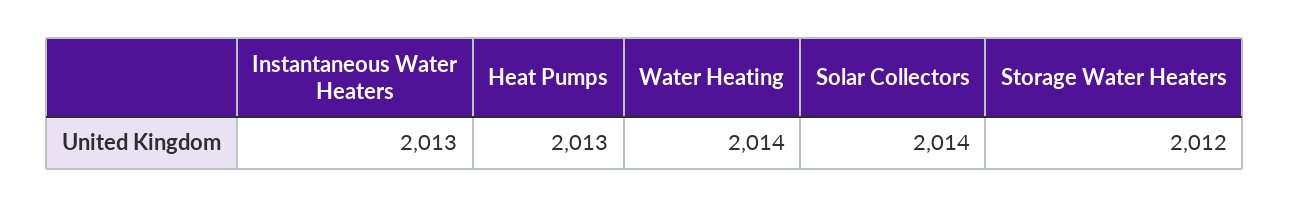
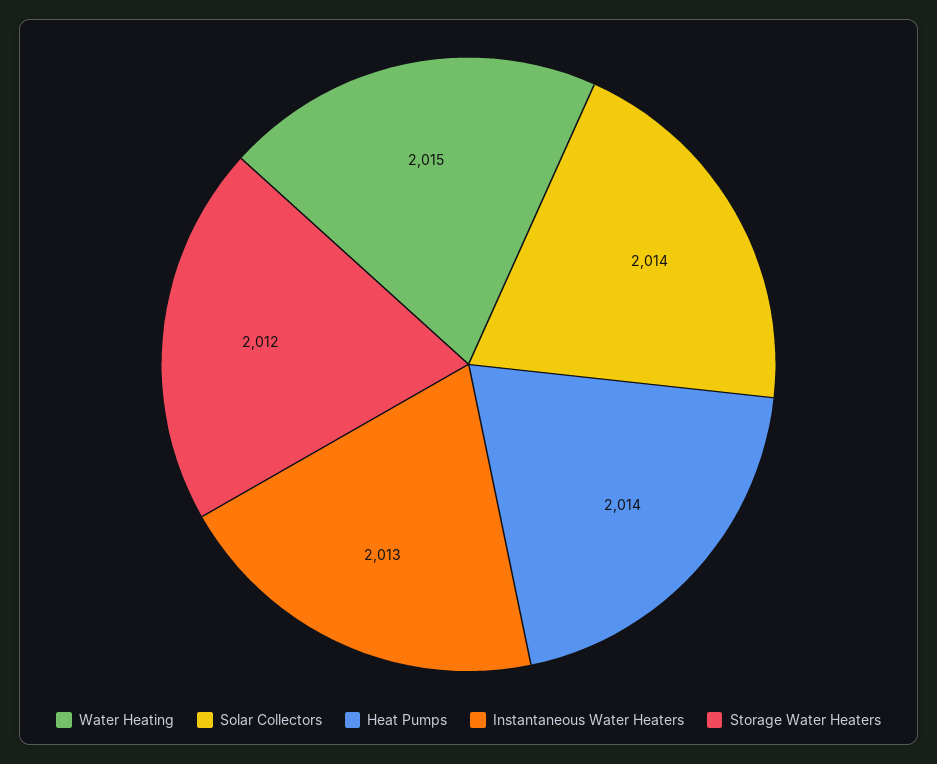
  {
    "Instantaneous Water Heaters": 2013,
-   "Heat Pumps": 2013,
+   "Heat Pumps": 2014,
-   "Water Heating": 2014,
+   "Water Heating": 2015,
    "Solar Collectors": 2014,
    "Storage Water Heaters": 2012
  }

